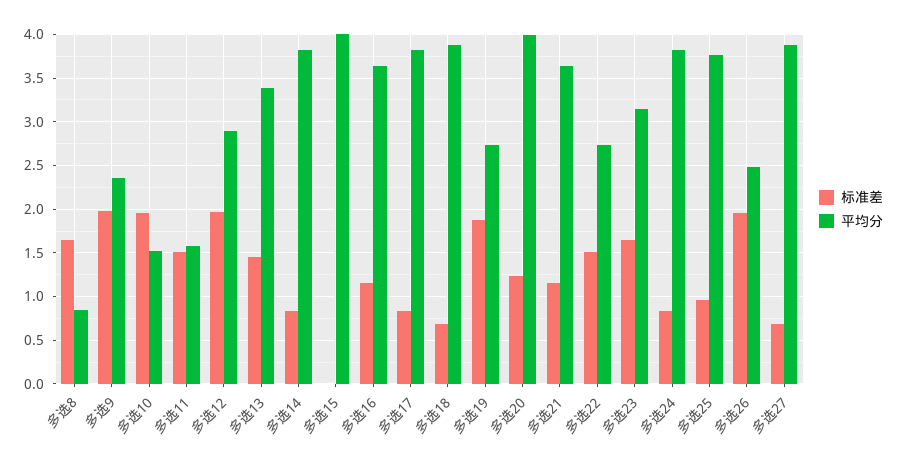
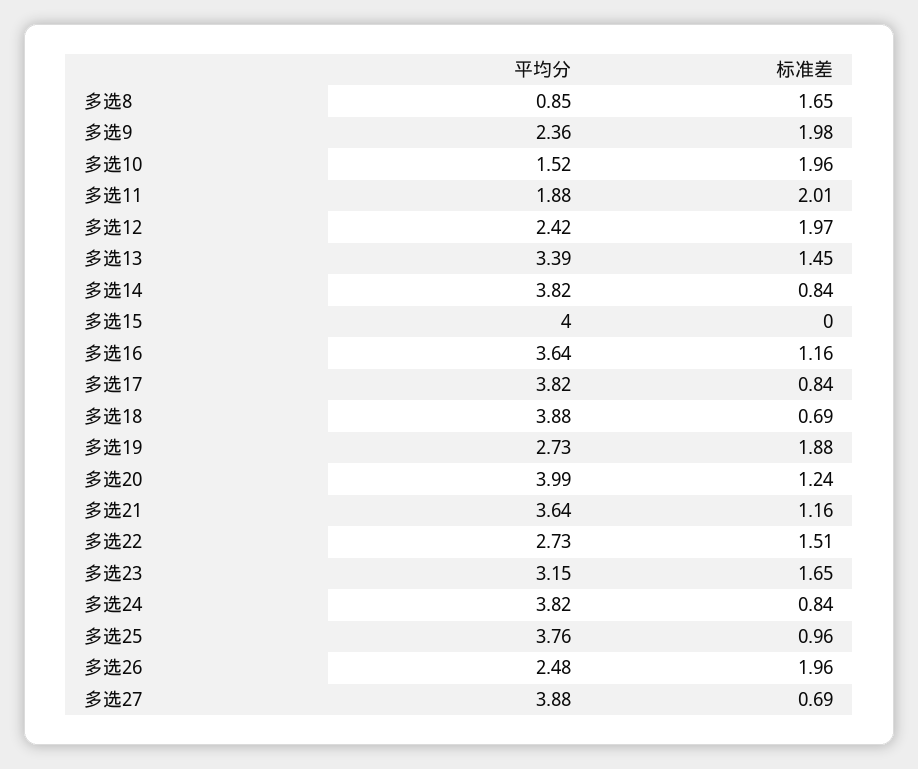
  {
    "标准差": {
      "多选8": 1.65,
      "多选9": 1.98,
      "多选10": 1.96,
-     "多选11": 1.5,
+     "多选11": 2.01,
      "多选12": 1.97,
      "多选13": 1.45,
      "多选14": 0.84,
      "多选15": 0,
      "多选16": 1.16,
      "多选17": 0.84,
      "多选18": 0.69,
      "多选19": 1.88,
      "多选20": 1.24,
      "多选21": 1.16,
      "多选22": 1.51,
      "多选23": 1.65,
      "多选24": 0.84,
      "多选25": 0.96,
      "多选26": 1.96,
      "多选27": 0.69
    },
    "平均分": {
      "多选8": 0.85,
      "多选9": 2.36,
      "多选10": 1.52,
-     "多选11": 1.6,
+     "多选11": 1.88,
-     "多选12": 2.9,
+     "多选12": 2.42,
      "多选13": 3.39,
      "多选14": 3.82,
      "多选15": 4,
      "多选16": 3.64,
      "多选17": 3.82,
      "多选18": 3.88,
      "多选19": 2.73,
      "多选20": 3.99,
      "多选21": 3.64,
      "多选22": 2.73,
      "多选23": 3.15,
      "多选24": 3.82,
      "多选25": 3.76,
      "多选26": 2.48,
      "多选27": 3.88
    }
  }

